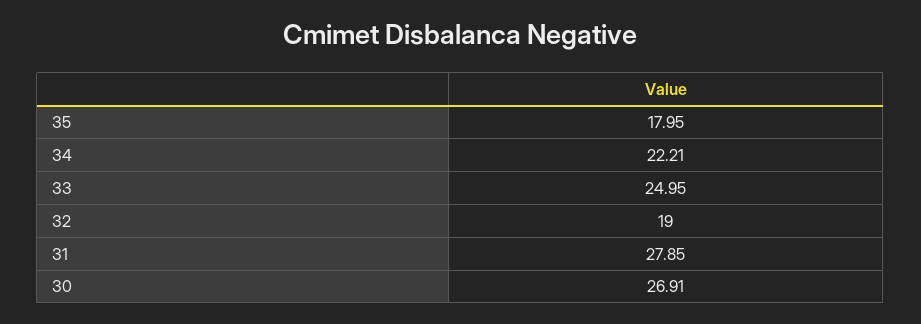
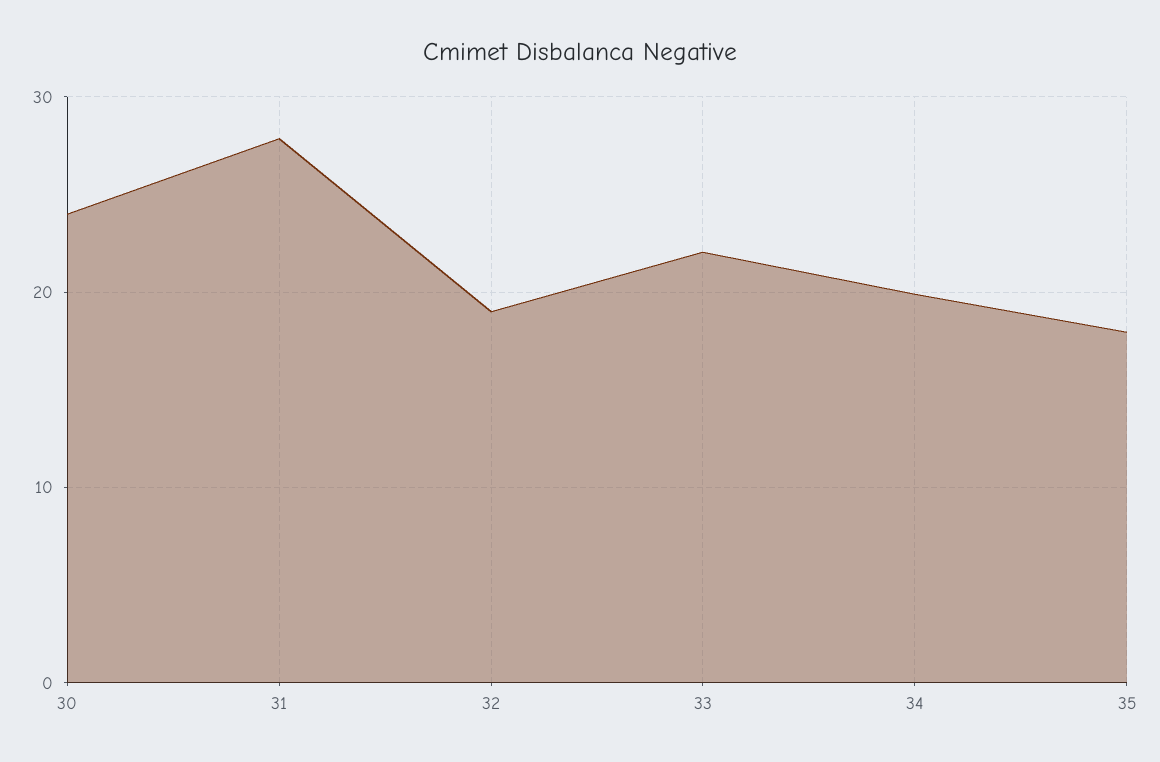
  {
    "35": 17.95,
-   "34": 22.21,
+   "34": 20,
-   "33": 24.95,
+   "33": 22,
    "32": 19,
    "31": 27.85,
-   "30": 26.91
+   "30": 24
  }

